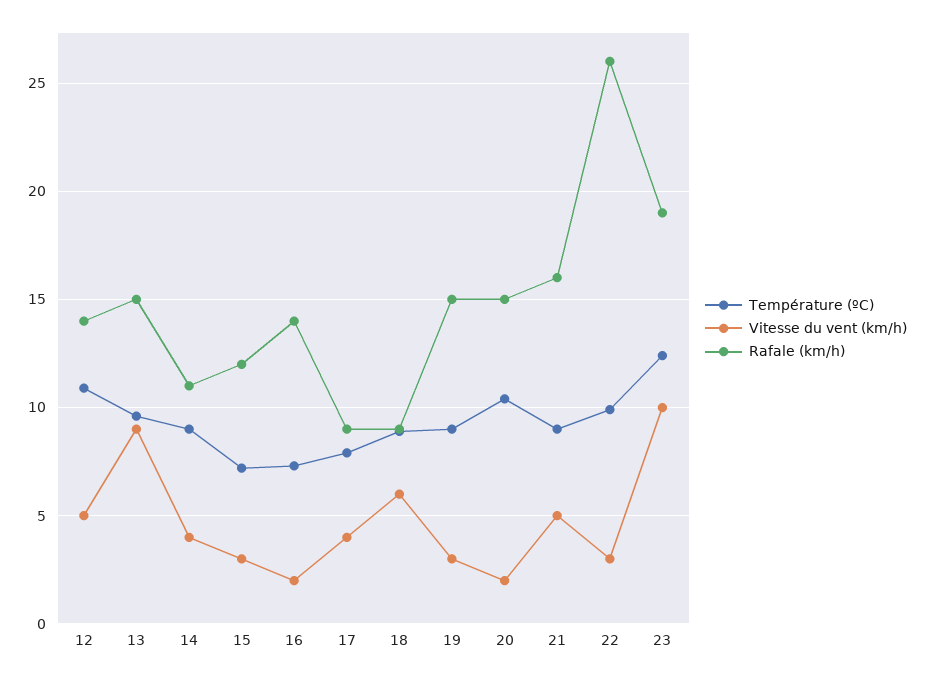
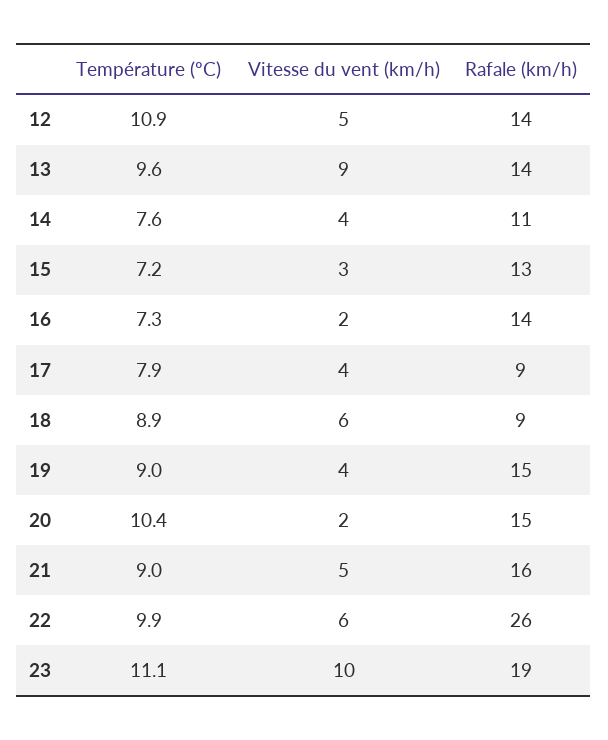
  {
    "Température (ºC)": {
      "12": 10.9,
      "13": 9.6,
-     "14": 9,
+     "14": 7.6,
      "15": 7.2,
      "16": 7.3,
      "17": 7.9,
      "18": 8.9,
      "19": 9,
      "20": 10.4,
      "21": 9,
      "22": 9.9,
-     "23": 12.5
+     "23": 11.1
    },
    "Vitesse du vent (km/h)": {
      "12": 5,
      "13": 9,
      "14": 4,
      "15": 3,
      "16": 2,
      "17": 4,
      "18": 6,
-     "19": 3,
+     "19": 4,
      "20": 2,
      "21": 5,
-     "22": 3,
+     "22": 6,
      "23": 10
    },
    "Rafale (km/h)": {
      "12": 14,
-     "13": 15,
+     "13": 14,
      "14": 11,
-     "15": 12,
+     "15": 13,
      "16": 14,
      "17": 9,
      "18": 9,
      "19": 15,
      "20": 15,
      "21": 16,
      "22": 26,
      "23": 19
    }
  }

